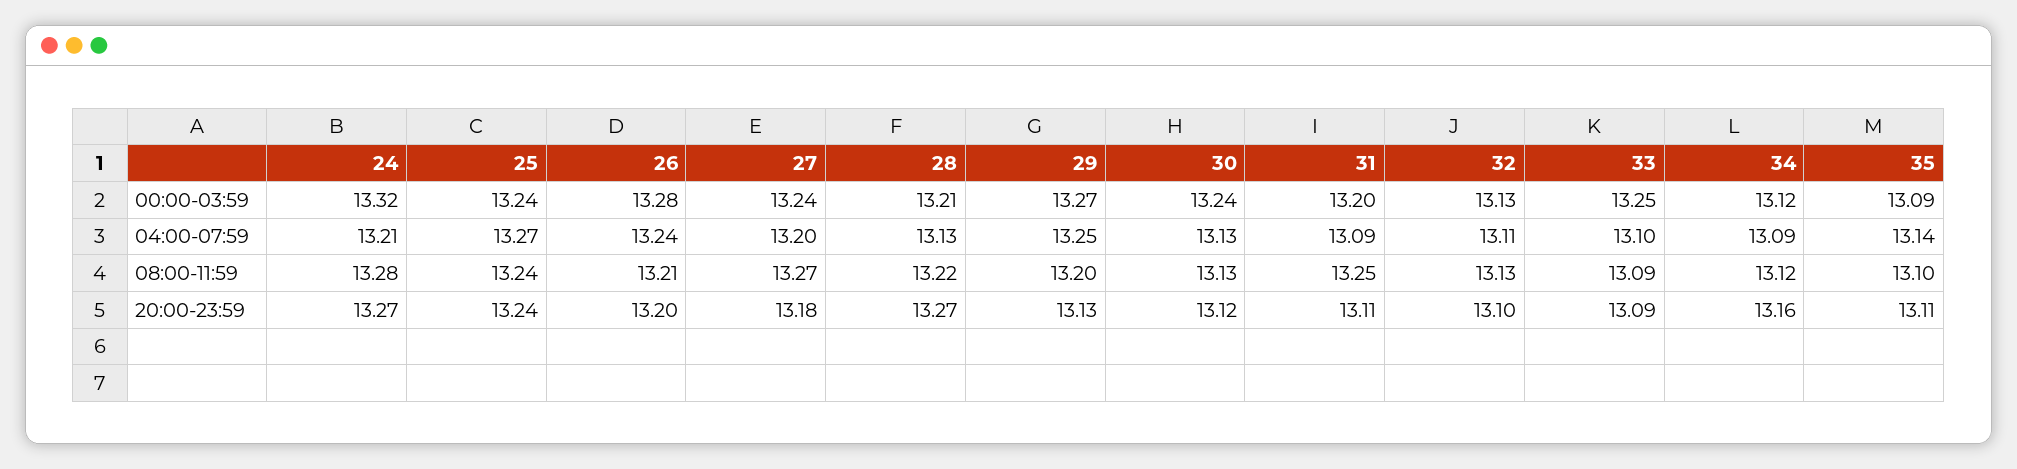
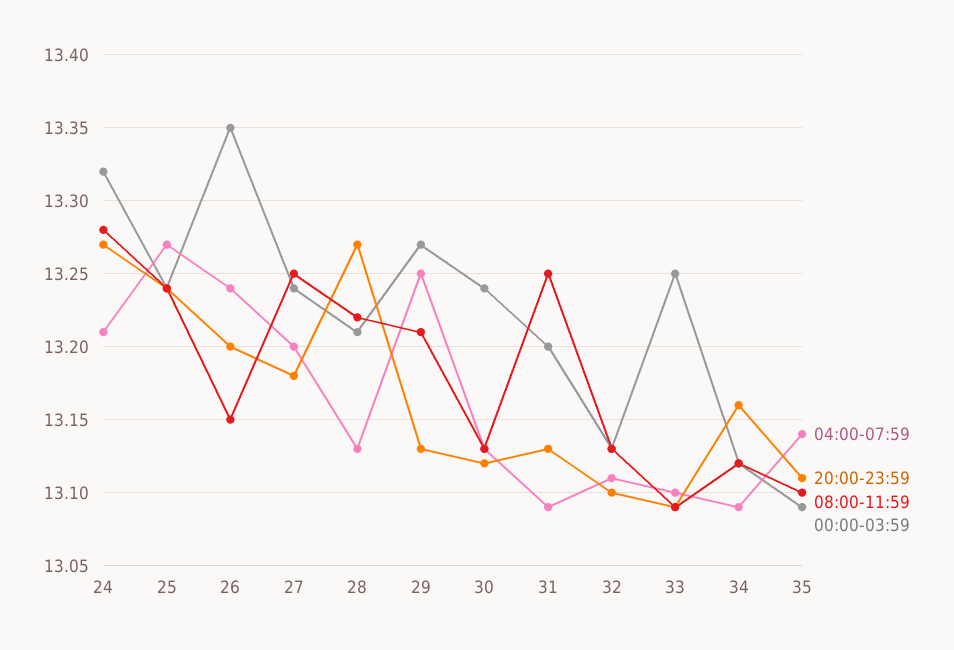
  {
    "00:00-03:59": {
      "24": 13.32,
      "25": 13.24,
-     "26": 13.28,
+     "26": 13.35,
      "27": 13.24,
      "28": 13.21,
      "29": 13.27,
      "30": 13.24,
      "31": 13.2,
      "32": 13.13,
      "33": 13.25,
      "34": 13.12,
      "35": 13.09
    },
    "04:00-07:59": {
      "24": 13.21,
      "25": 13.27,
      "26": 13.24,
      "27": 13.2,
      "28": 13.13,
      "29": 13.25,
      "30": 13.13,
      "31": 13.09,
      "32": 13.11,
      "33": 13.1,
      "34": 13.09,
      "35": 13.14
    },
    "08:00-11:59": {
      "24": 13.28,
      "25": 13.24,
-     "26": 13.21,
+     "26": 13.15,
-     "27": 13.27,
+     "27": 13.25,
      "28": 13.22,
-     "29": 13.2,
+     "29": 13.21,
      "30": 13.13,
      "31": 13.25,
      "32": 13.13,
      "33": 13.09,
      "34": 13.12,
      "35": 13.1
    },
    "20:00-23:59": {
      "24": 13.27,
      "25": 13.24,
      "26": 13.2,
      "27": 13.18,
      "28": 13.27,
      "29": 13.13,
      "30": 13.12,
-     "31": 13.11,
+     "31": 13.13,
      "32": 13.1,
      "33": 13.09,
      "34": 13.16,
      "35": 13.11
    }
  }

